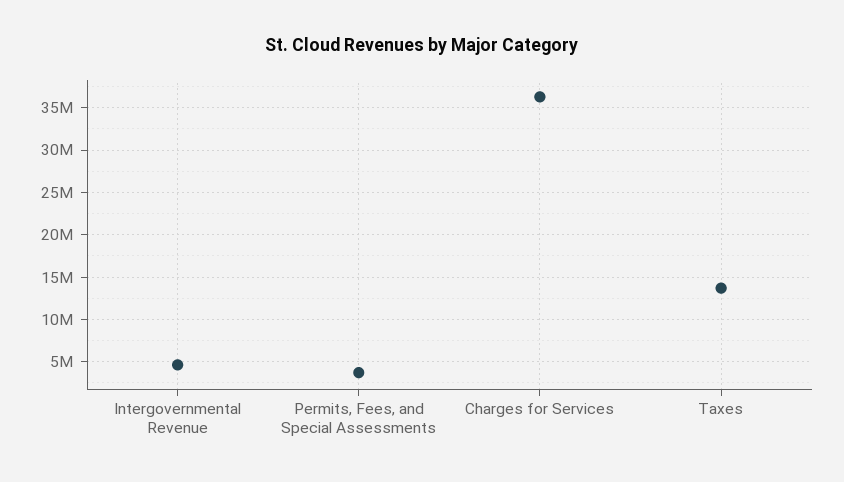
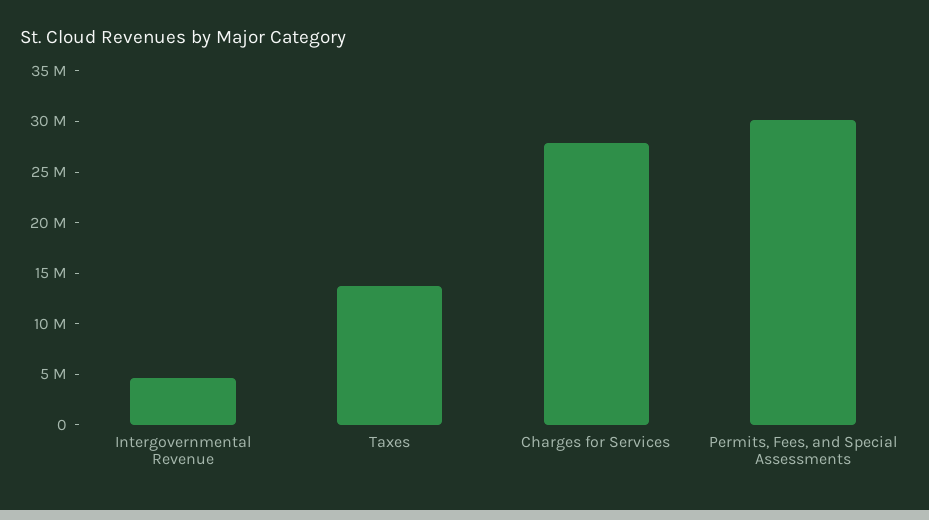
  {
    "Intergovernmental Revenue": 5000000,
-   "Permits, Fees, and Special Assessments": 4000000,
+   "Permits, Fees, and Special Assessments": 30000000,
-   "Charges for Services": 36000000,
+   "Charges for Services": 28000000,
    "Taxes": 14000000
  }

